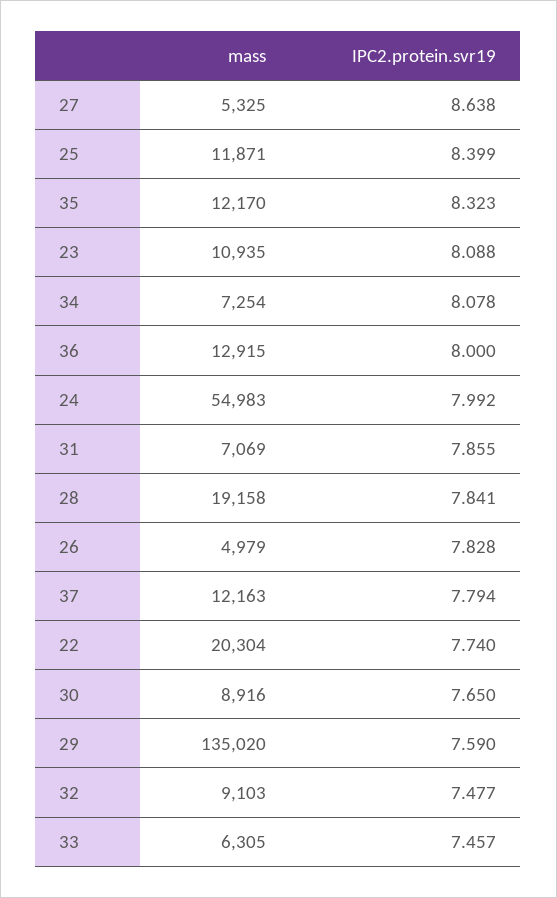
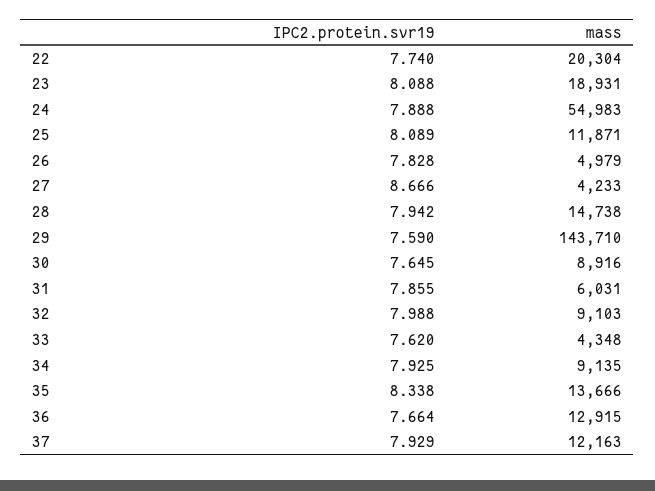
  {
    "mass": {
-     "27": 5325,
+     "27": 4233,
      "25": 11871,
-     "35": 12170,
+     "35": 13666,
-     "23": 10935,
+     "23": 18931,
-     "34": 7254,
+     "34": 9135,
      "36": 12915,
      "24": 54983,
-     "31": 7069,
+     "31": 6031,
-     "28": 19158,
+     "28": 14738,
      "26": 4979,
      "37": 12163,
      "22": 20304,
      "30": 8916,
-     "29": 135020,
+     "29": 143710,
      "32": 9103,
-     "33": 6305
+     "33": 4348
    },
    "IPC2.protein.svr19": {
-     "27": 8.638,
+     "27": 8.666,
-     "25": 8.399,
+     "25": 8.089,
-     "35": 8.323,
+     "35": 8.338,
      "23": 8.088,
-     "34": 8.078,
+     "34": 7.925,
-     "36": 8,
+     "36": 7.664,
-     "24": 7.992,
+     "24": 7.888,
      "31": 7.855,
-     "28": 7.841,
+     "28": 7.942,
      "26": 7.828,
-     "37": 7.794,
+     "37": 7.929,
      "22": 7.74,
-     "30": 7.65,
+     "30": 7.645,
      "29": 7.59,
-     "32": 7.477,
+     "32": 7.988,
-     "33": 7.457
+     "33": 7.62
    }
  }

